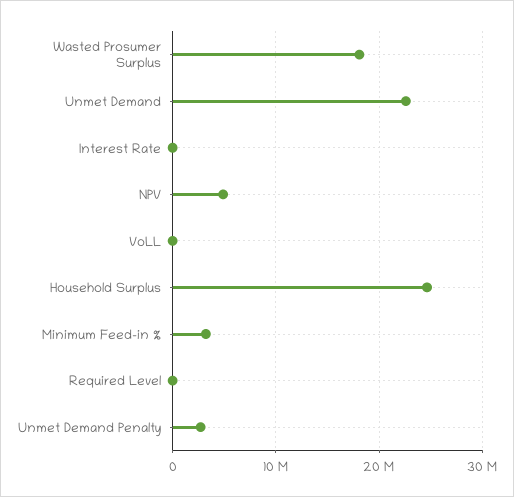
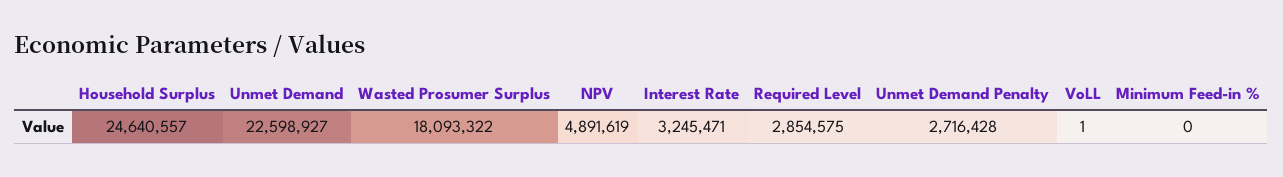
  {
    "Wasted Prosumer Surplus": 18093322,
    "Unmet Demand": 22598927,
-   "Interest Rate": 0,
+   "Interest Rate": 3245471,
    "NPV": 4891619,
    "VoLL": 1,
    "Household Surplus": 24640557,
-   "Minimum Feed-in %": 3000000,
+   "Minimum Feed-in %": 0,
-   "Required Level": 0,
+   "Required Level": 2854575,
    "Unmet Demand Penalty": 2716428
  }

